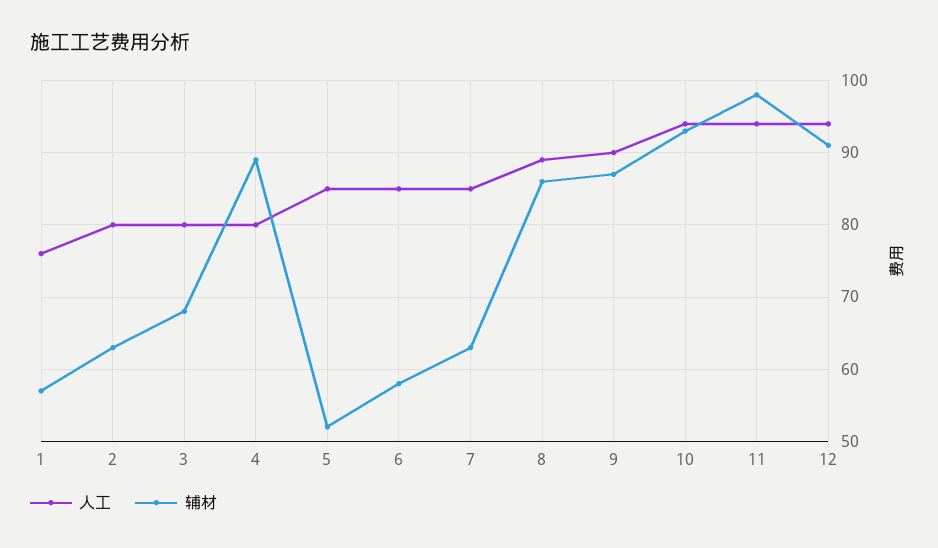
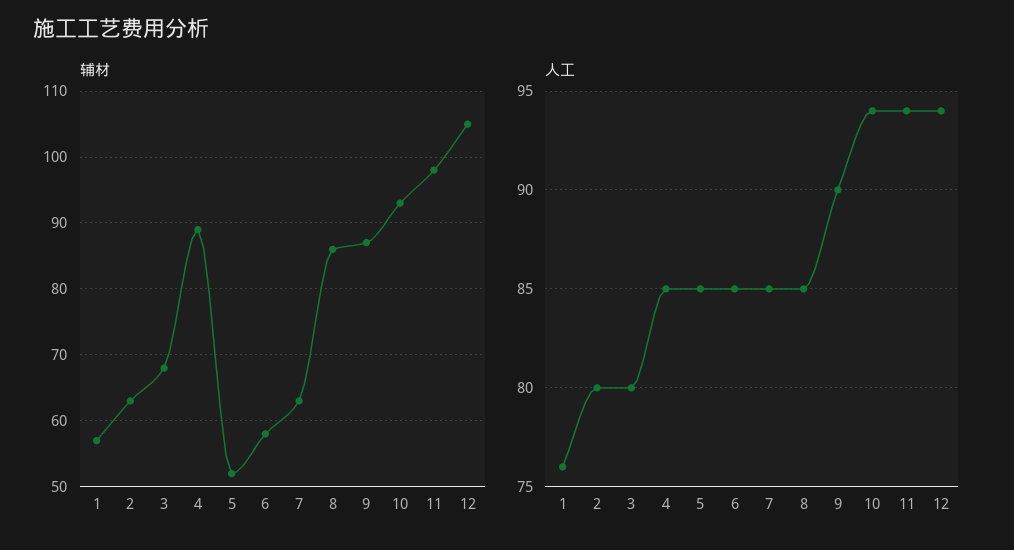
  {
    "人工": {
      "1": 76,
      "2": 80,
      "3": 80,
-     "4": 80,
+     "4": 85,
      "5": 85,
      "6": 85,
      "7": 85,
-     "8": 89,
+     "8": 85,
      "9": 90,
      "10": 94,
      "11": 94,
      "12": 94
    },
    "辅材": {
      "1": 57,
      "2": 63,
      "3": 68,
      "4": 89,
      "5": 52,
      "6": 58,
      "7": 63,
      "8": 86,
      "9": 87,
      "10": 93,
      "11": 98,
-     "12": 91
+     "12": 105
    }
  }

